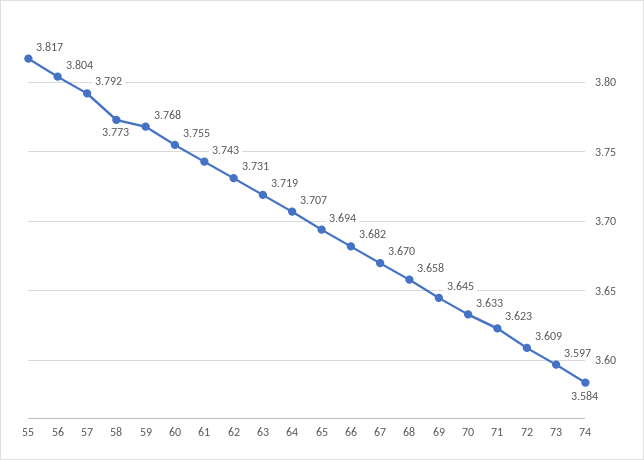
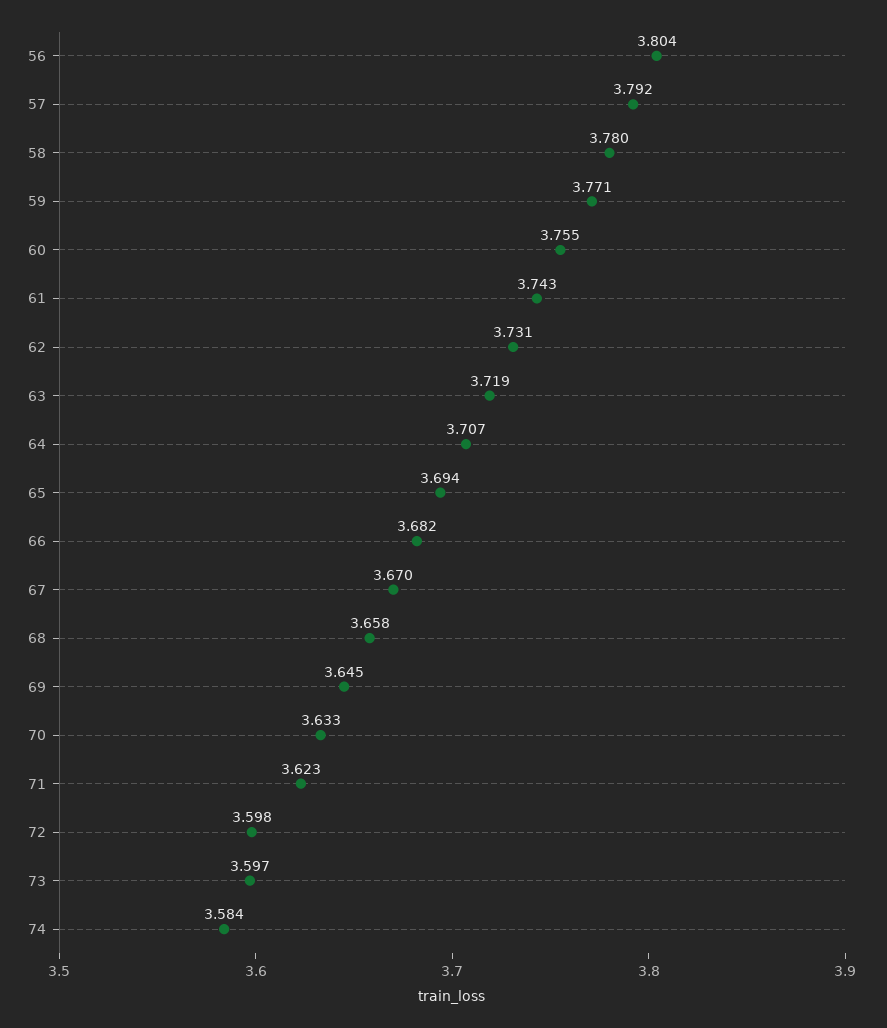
  {
-   "55": 3.817,
    "56": 3.804,
    "57": 3.792,
-   "58": 3.773,
+   "58": 3.78,
-   "59": 3.768,
+   "59": 3.771,
    "60": 3.755,
    "61": 3.743,
    "62": 3.731,
    "63": 3.719,
    "64": 3.707,
    "65": 3.694,
    "66": 3.682,
    "67": 3.67,
    "68": 3.658,
    "69": 3.645,
    "70": 3.633,
    "71": 3.623,
-   "72": 3.609,
+   "72": 3.598,
    "73": 3.597,
    "74": 3.584
  }

